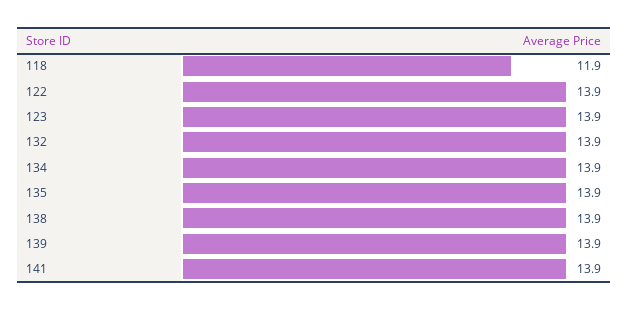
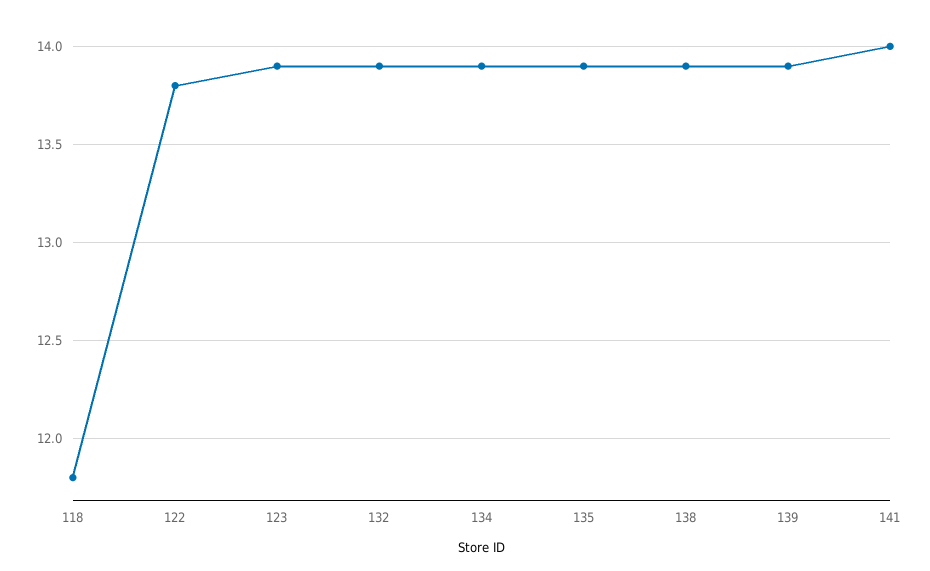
  {
-   "118": 11.9,
+   "118": 11.8,
-   "122": 13.9,
+   "122": 13.8,
    "123": 13.9,
    "132": 13.9,
    "134": 13.9,
    "135": 13.9,
    "138": 13.9,
    "139": 13.9,
-   "141": 13.9
+   "141": 14
  }

